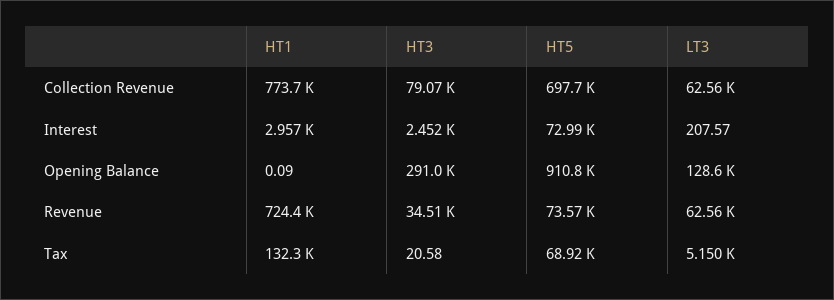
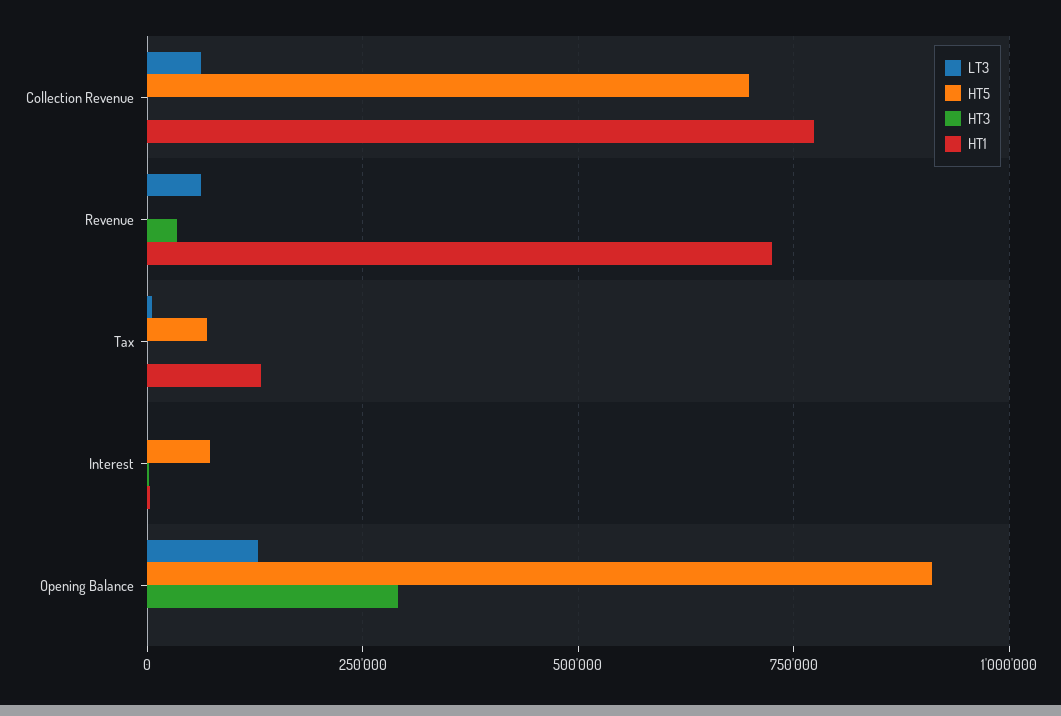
  {
    "HT1": {
      "Collection Revenue": 773700,
      "Interest": 2957,
      "Opening Balance": 0.09,
      "Revenue": 724400,
      "Tax": 132300
    },
    "HT3": {
-     "Collection Revenue": 79070,
+     "Collection Revenue": 0,
      "Interest": 2452,
      "Opening Balance": 291000,
      "Revenue": 34510,
      "Tax": 20.58
    },
    "HT5": {
      "Collection Revenue": 697700,
      "Interest": 72990,
      "Opening Balance": 910800,
-     "Revenue": 73570,
+     "Revenue": 0,
      "Tax": 68920
    },
    "LT3": {
      "Collection Revenue": 62560,
      "Interest": 207.57,
      "Opening Balance": 128600,
      "Revenue": 62560,
      "Tax": 5150
    }
  }

